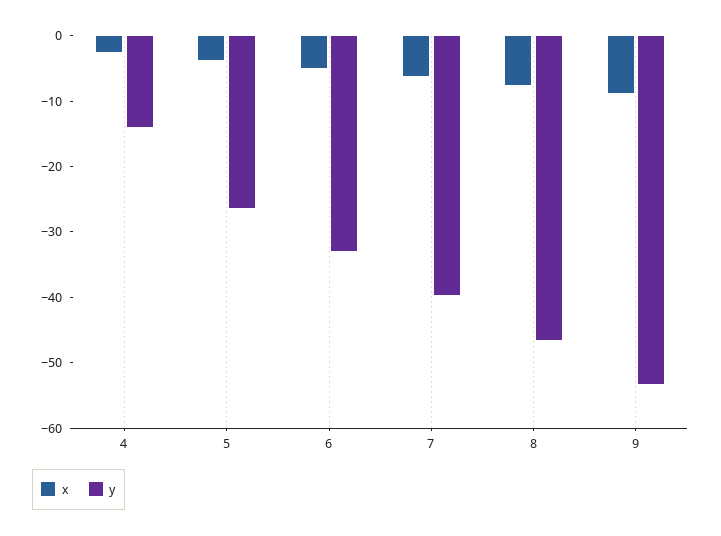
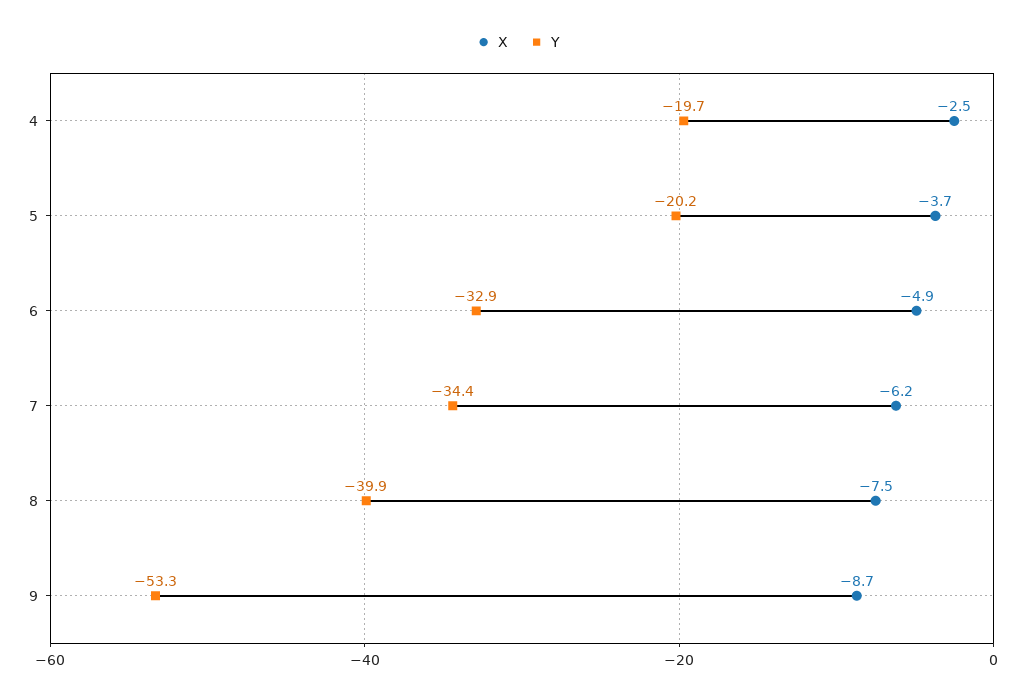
  {
    "x": {
      "4": -2.5,
      "5": -3.7,
      "6": -4.9,
      "7": -6.2,
      "8": -7.5,
      "9": -8.7
    },
    "y": {
-     "4": -14,
+     "4": -19.7,
-     "5": -26,
+     "5": -20.2,
      "6": -32.9,
-     "7": -40,
+     "7": -34.4,
-     "8": -46,
+     "8": -39.9,
      "9": -53.3
    }
  }

